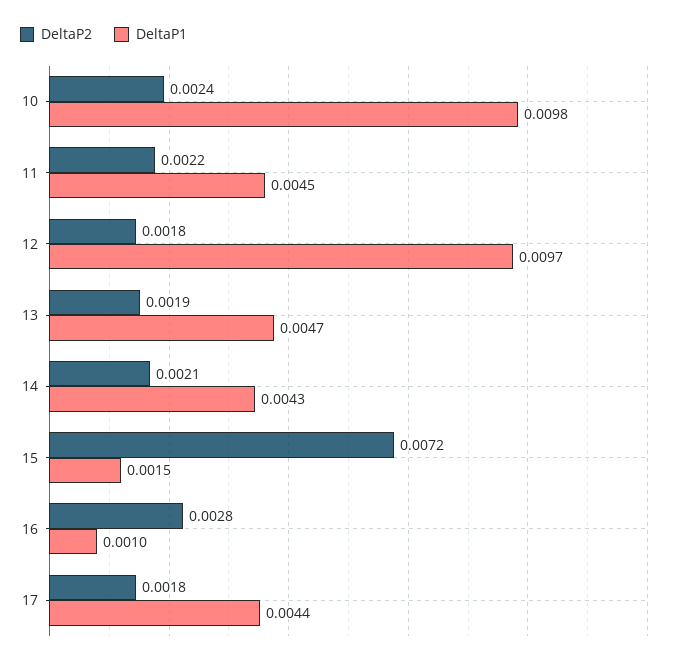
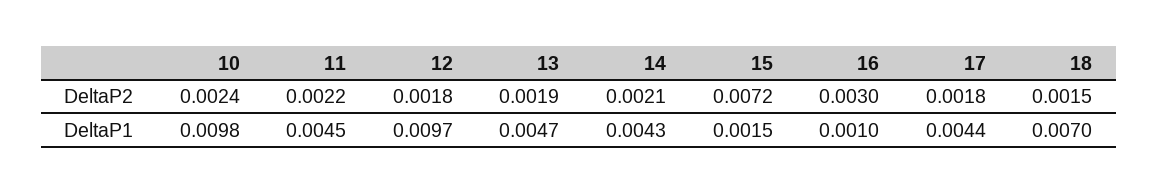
  {
    "DeltaP2": {
      "10": 0.0024,
      "11": 0.0022,
      "12": 0.0018,
      "13": 0.0019,
      "14": 0.0021,
      "15": 0.0072,
-     "16": 0.0028,
+     "16": 0.003,
-     "17": 0.0018
+     "17": 0.0018,
+     "18": 0.0015
    },
    "DeltaP1": {
      "10": 0.0098,
      "11": 0.0045,
      "12": 0.0097,
      "13": 0.0047,
      "14": 0.0043,
      "15": 0.0015,
      "16": 0.001,
-     "17": 0.0044
+     "17": 0.0044,
+     "18": 0.007
    }
  }

